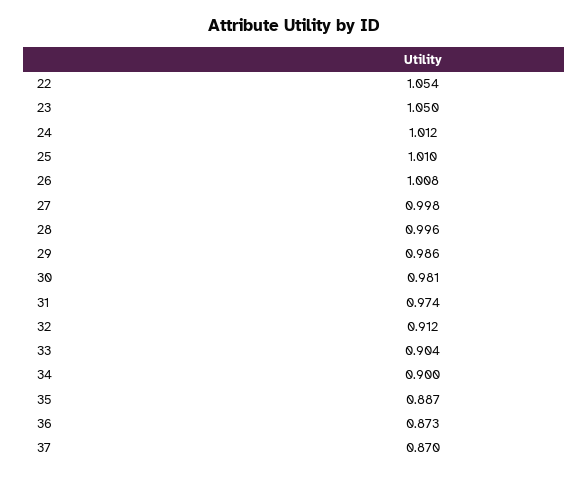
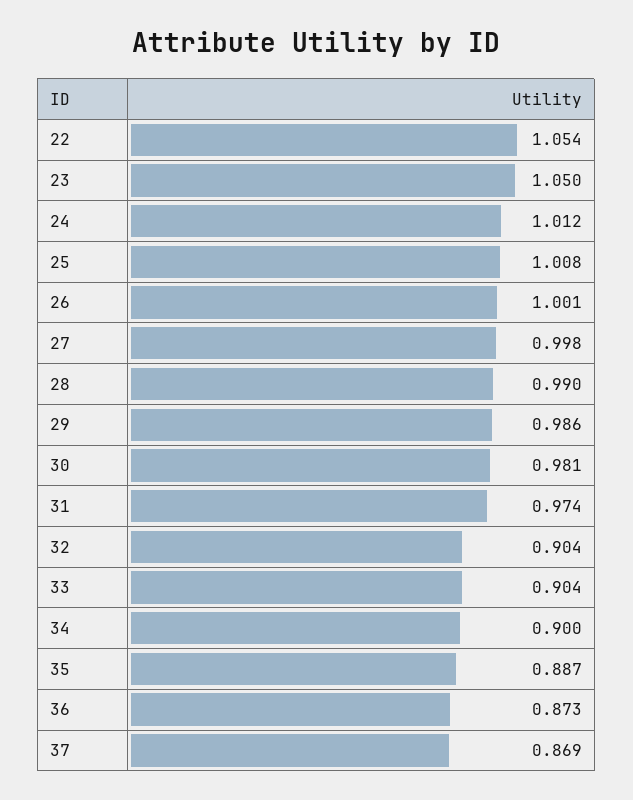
  {
    "22": 1.054,
    "23": 1.05,
    "24": 1.012,
-   "25": 1.01,
+   "25": 1.008,
-   "26": 1.008,
+   "26": 1.001,
    "27": 0.998,
-   "28": 0.996,
+   "28": 0.99,
    "29": 0.986,
    "30": 0.981,
    "31": 0.974,
-   "32": 0.912,
+   "32": 0.904,
    "33": 0.904,
    "34": 0.9,
    "35": 0.887,
    "36": 0.873,
-   "37": 0.87
+   "37": 0.869
  }

